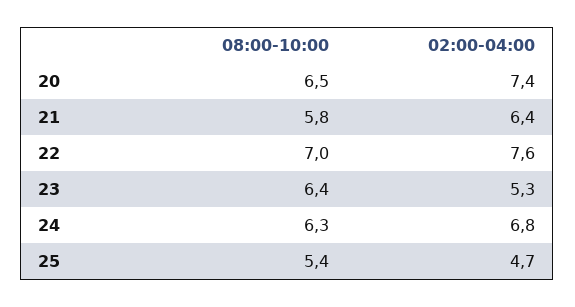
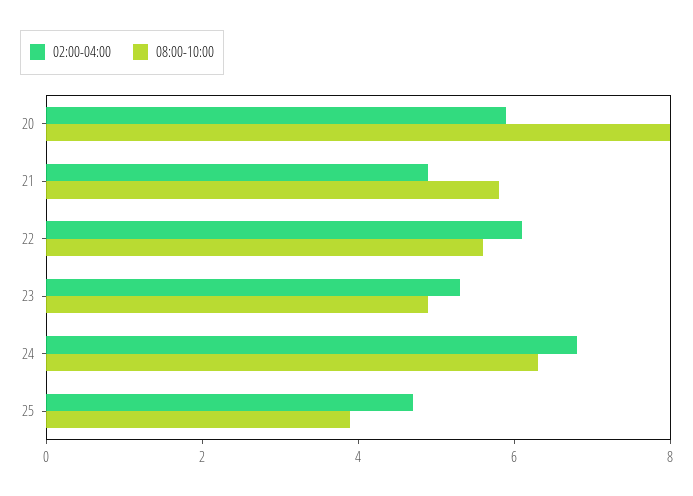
  {
    "08:00-10:00": {
-     "20": 6.5,
+     "20": 8,
      "21": 5.8,
-     "22": 7,
+     "22": 5.5,
-     "23": 6.4,
+     "23": 5,
      "24": 6.3,
-     "25": 5.4
+     "25": 4
    },
    "02:00-04:00": {
-     "20": 7.4,
+     "20": 6,
-     "21": 6.4,
+     "21": 5,
-     "22": 7.6,
+     "22": 6,
      "23": 5.3,
      "24": 6.8,
      "25": 4.7
    }
  }

